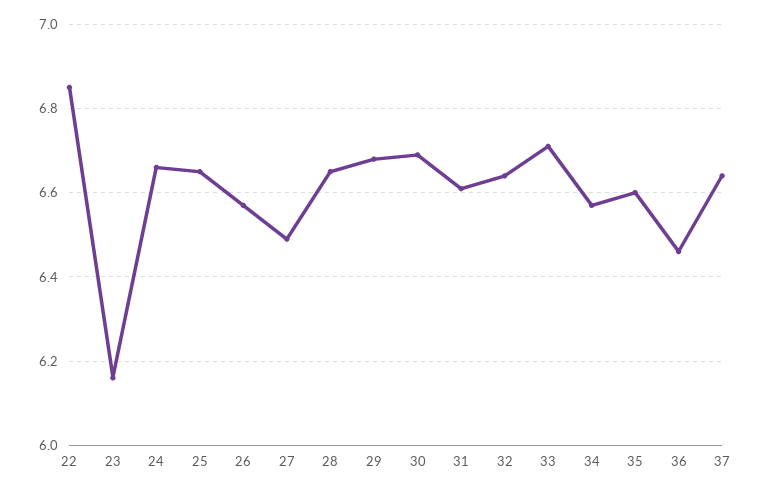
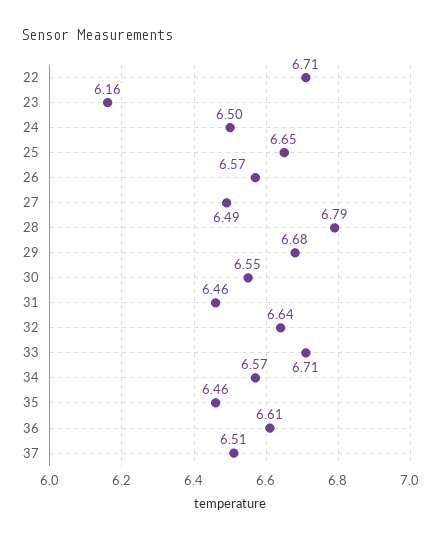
  {
-   "22": 6.85,
+   "22": 6.71,
    "23": 6.16,
-   "24": 6.65,
+   "24": 6.5,
    "25": 6.65,
    "26": 6.57,
    "27": 6.49,
-   "28": 6.65,
+   "28": 6.79,
    "29": 6.68,
-   "30": 6.7,
+   "30": 6.55,
-   "31": 6.6,
+   "31": 6.46,
    "32": 6.64,
    "33": 6.71,
    "34": 6.57,
-   "35": 6.6,
+   "35": 6.46,
-   "36": 6.45,
+   "36": 6.61,
-   "37": 6.65
+   "37": 6.51
  }

